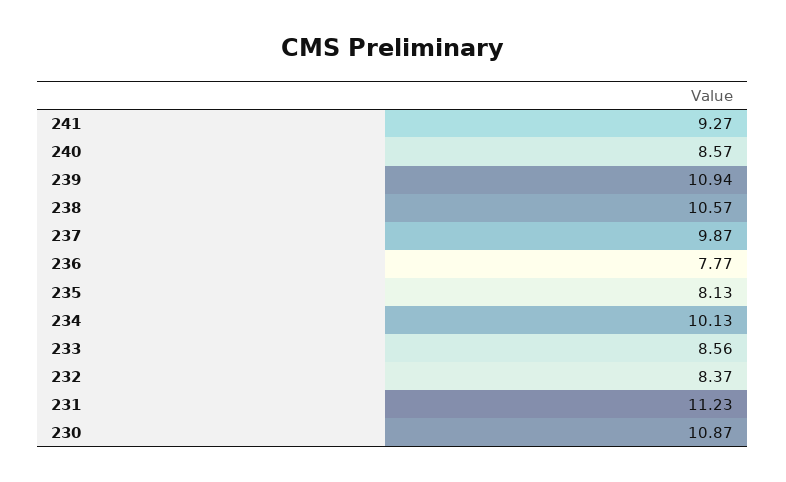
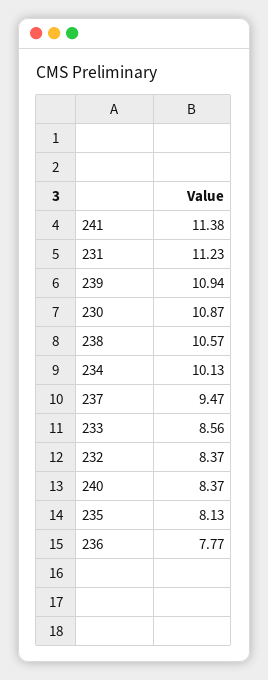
  {
-   "241": 9.27,
+   "241": 11.38,
-   "240": 8.57,
+   "240": 8.37,
    "239": 10.94,
    "238": 10.57,
-   "237": 9.87,
+   "237": 9.47,
    "236": 7.77,
    "235": 8.13,
    "234": 10.13,
    "233": 8.56,
    "232": 8.37,
    "231": 11.23,
    "230": 10.87
  }

